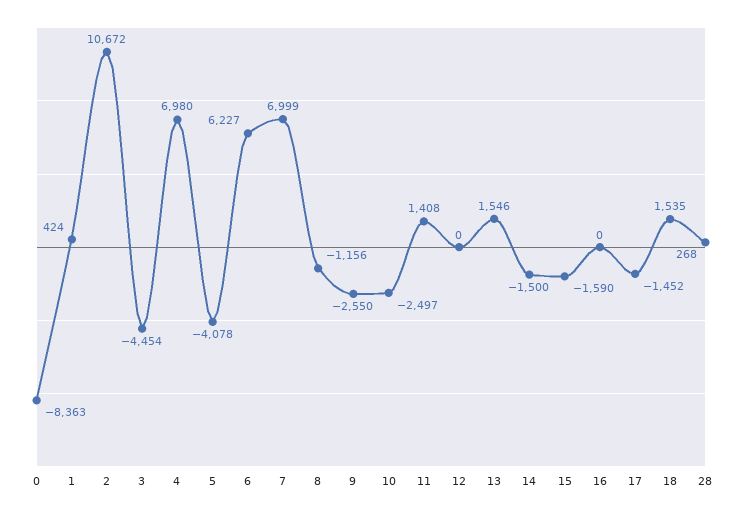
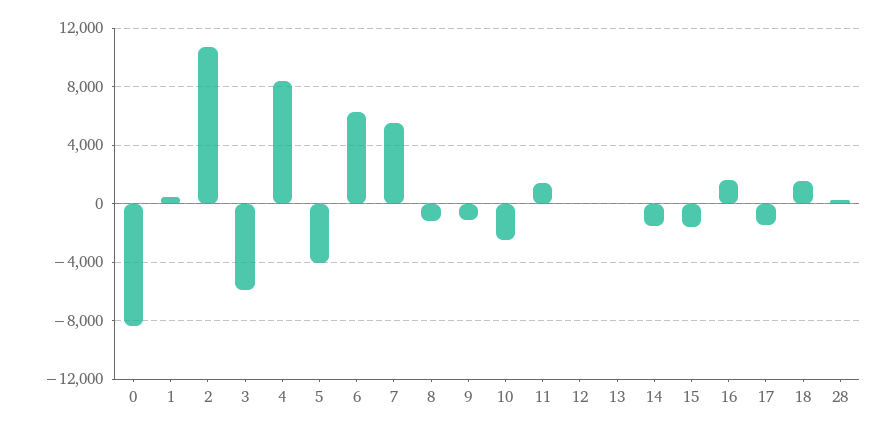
  {
    "0": -8363,
    "1": 424,
    "2": 10672,
-   "3": -4454,
+   "3": -6000,
-   "4": 6980,
+   "4": 8500,
    "5": -4078,
    "6": 6227,
-   "7": 6999,
+   "7": 5500,
    "8": -1156,
-   "9": -2550,
+   "9": -1000,
    "10": -2497,
    "11": 1408,
    "12": 0,
-   "13": 1546,
+   "13": 0,
    "14": -1500,
    "15": -1590,
-   "16": 0,
+   "16": 1500,
    "17": -1452,
    "18": 1535,
    "28": 268
  }

